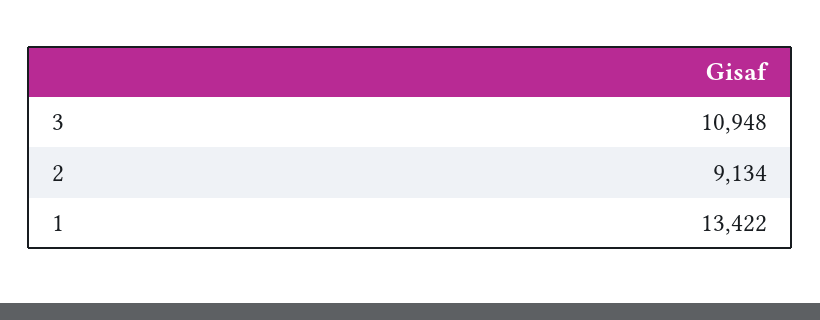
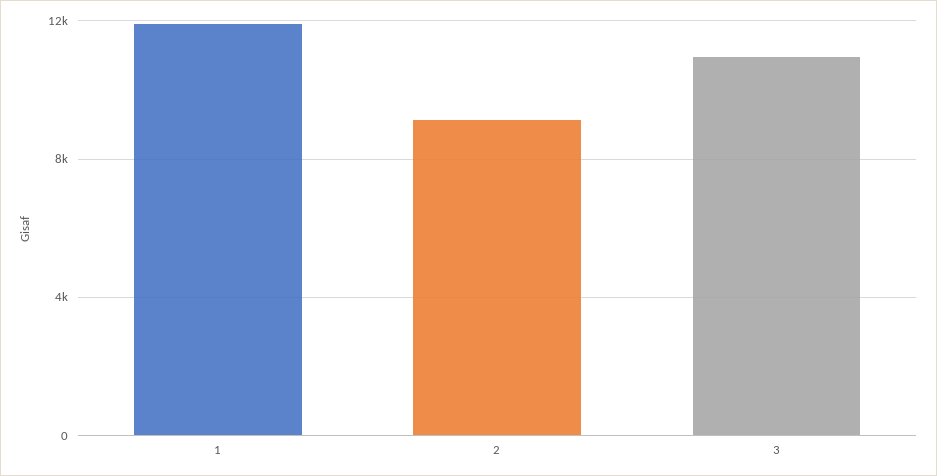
  {
    "3": 10948,
    "2": 9134,
-   "1": 13422
+   "1": 12000
  }

